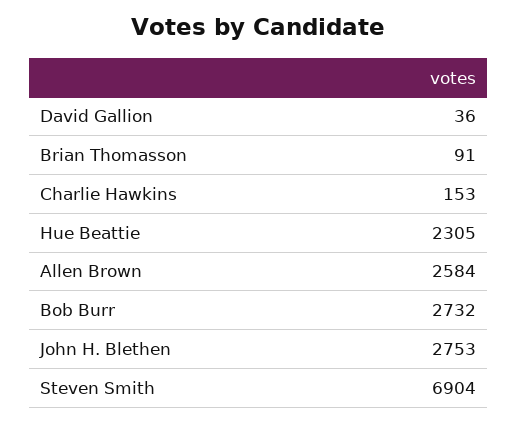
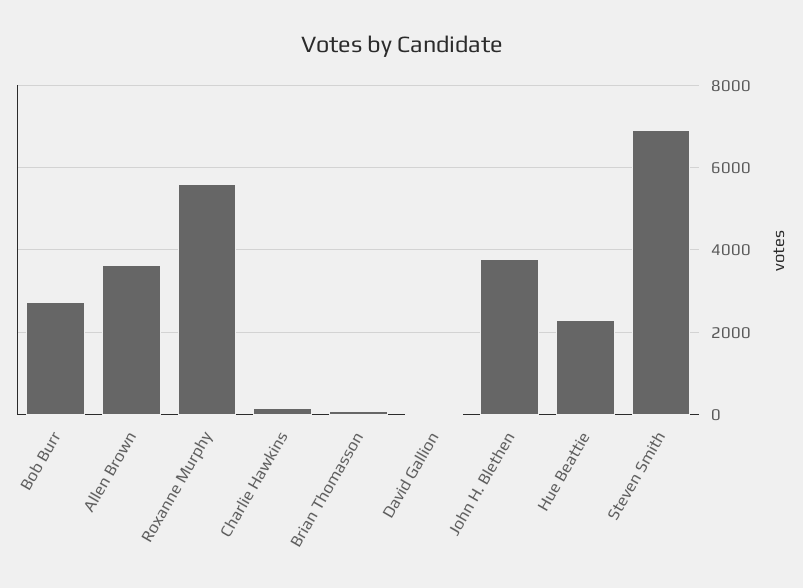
  {
    "David Gallion": 36,
    "Brian Thomasson": 91,
    "Charlie Hawkins": 153,
    "Hue Beattie": 2305,
-   "Allen Brown": 2584,
+   "Allen Brown": 3600,
    "Bob Burr": 2732,
-   "John H. Blethen": 2753,
+   "John H. Blethen": 3800,
-   "Steven Smith": 6904
+   "Steven Smith": 6904,
+   "Roxanne Murphy": 5600
  }

